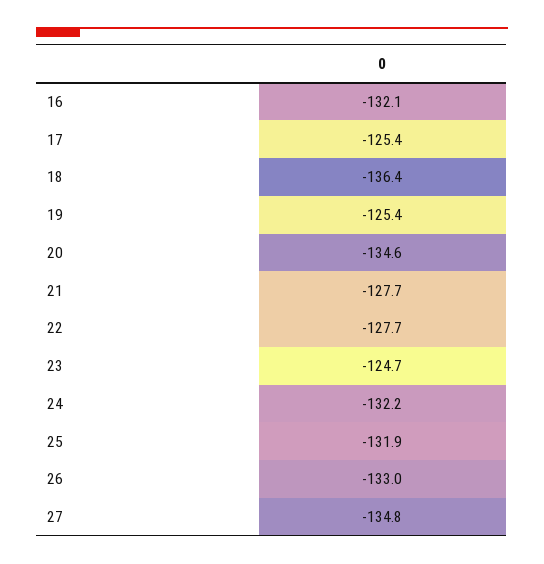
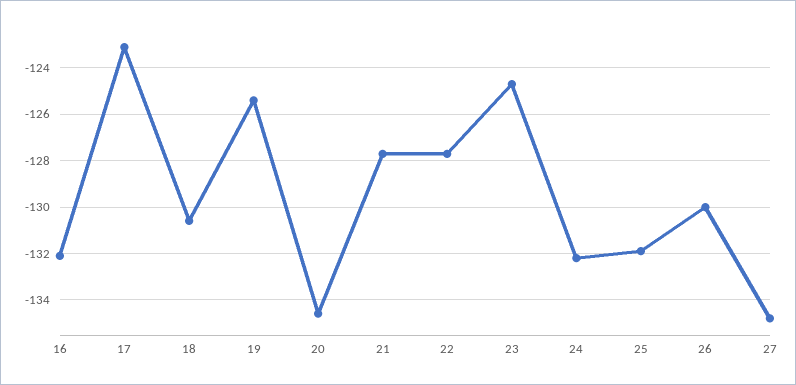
  {
    "16": -132.1,
-   "17": -125.4,
+   "17": -123,
-   "18": -136.4,
+   "18": -130.5,
    "19": -125.4,
    "20": -134.6,
    "21": -127.7,
    "22": -127.7,
    "23": -124.7,
    "24": -132.2,
    "25": -131.9,
-   "26": -133,
+   "26": -130,
    "27": -134.8
  }

